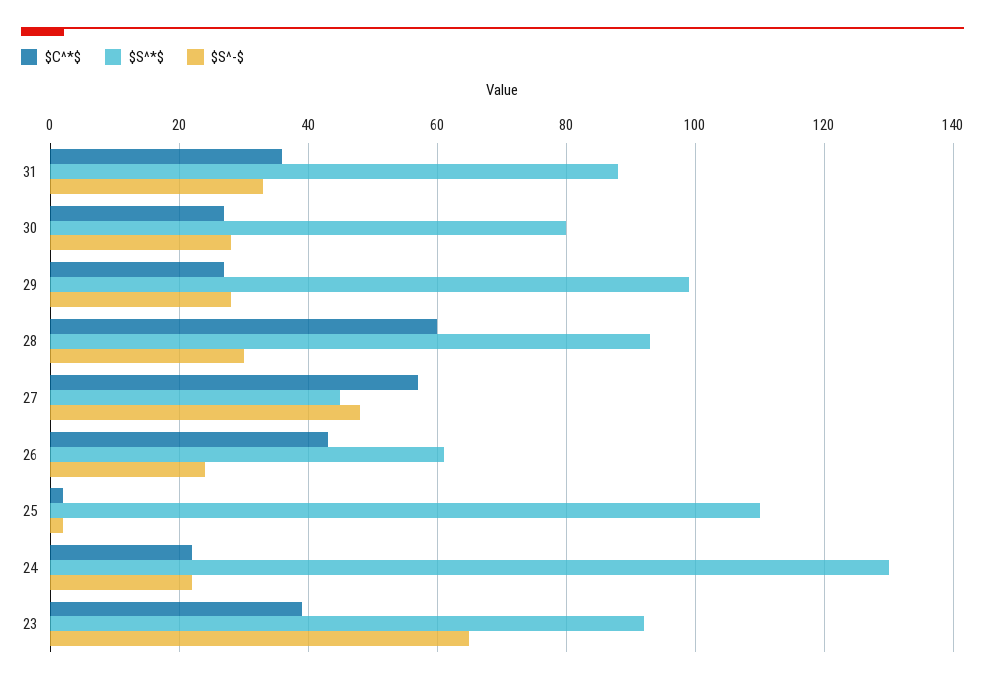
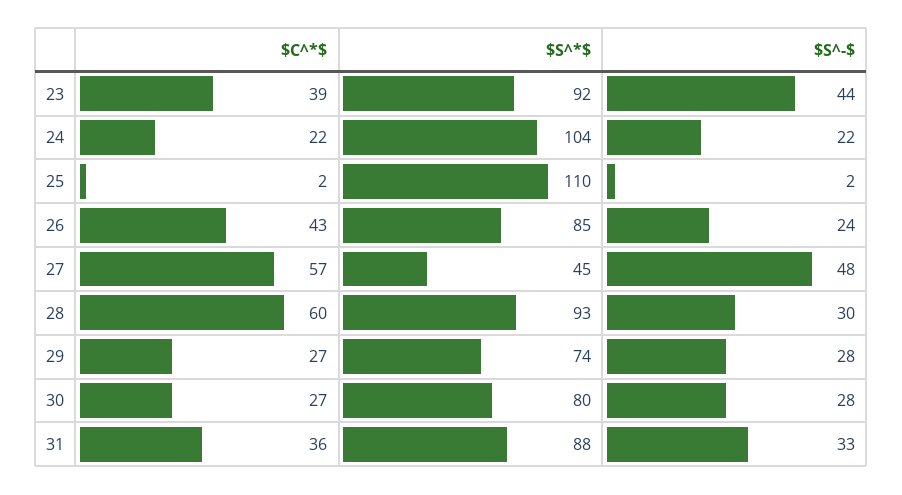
  {
    "$C^*$": {
      "31": 36,
      "30": 27,
      "29": 27,
      "28": 60,
      "27": 57,
      "26": 43,
      "25": 2,
      "24": 22,
      "23": 39
    },
    "$S^*$": {
      "31": 88,
      "30": 80,
-     "29": 100,
+     "29": 74,
      "28": 93,
      "27": 45,
-     "26": 60,
+     "26": 85,
      "25": 110,
-     "24": 130,
+     "24": 104,
      "23": 92
    },
    "$S^-$": {
      "31": 33,
      "30": 28,
      "29": 28,
      "28": 30,
      "27": 48,
      "26": 24,
      "25": 2,
      "24": 22,
-     "23": 65
+     "23": 44
    }
  }

